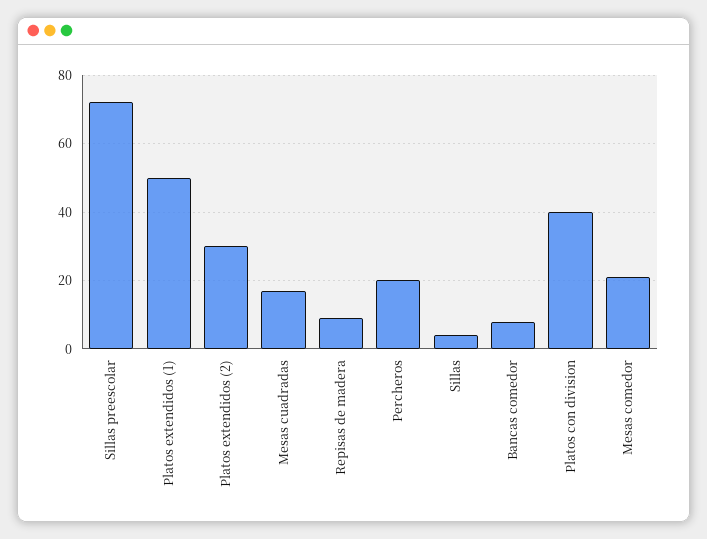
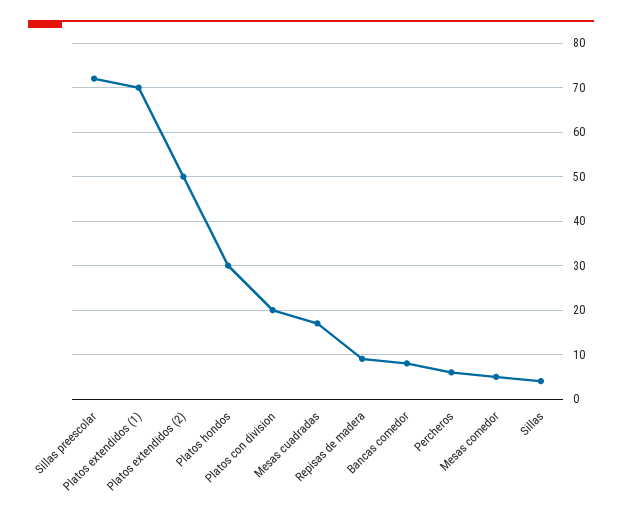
  {
    "Sillas preescolar": 70,
-   "Platos extendidos (1)": 50,
+   "Platos extendidos (1)": 70,
-   "Platos extendidos (2)": 30,
+   "Platos extendidos (2)": 50,
    "Mesas cuadradas": 15,
    "Repisas de madera": 10,
-   "Percheros": 20,
+   "Percheros": 5,
    "Sillas": 5,
    "Bancas comedor": 10,
-   "Platos con division": 40,
+   "Platos con division": 20,
-   "Mesas comedor": 20
+   "Mesas comedor": 5,
+   "Platos hondos": 30
  }

